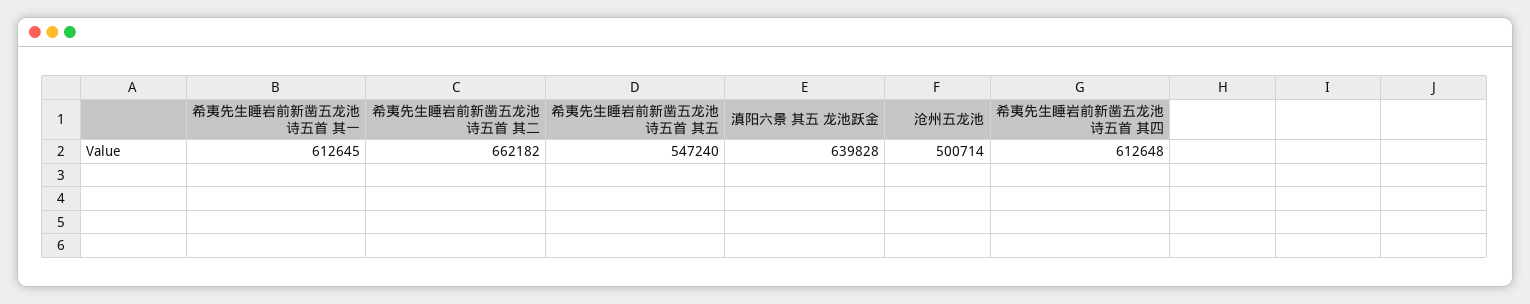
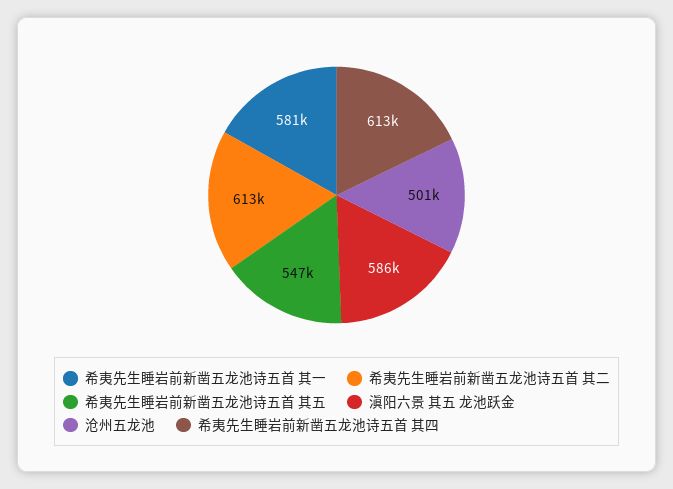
  {
-   "希夷先生睡岩前新凿五龙池诗五首 其一": 612645,
+   "希夷先生睡岩前新凿五龙池诗五首 其一": 581000,
-   "希夷先生睡岩前新凿五龙池诗五首 其二": 662182,
+   "希夷先生睡岩前新凿五龙池诗五首 其二": 613000,
    "希夷先生睡岩前新凿五龙池诗五首 其五": 547240,
-   "滇阳六景 其五 龙池跃金": 639828,
+   "滇阳六景 其五 龙池跃金": 586000,
    "沧州五龙池": 500714,
    "希夷先生睡岩前新凿五龙池诗五首 其四": 612648
  }

